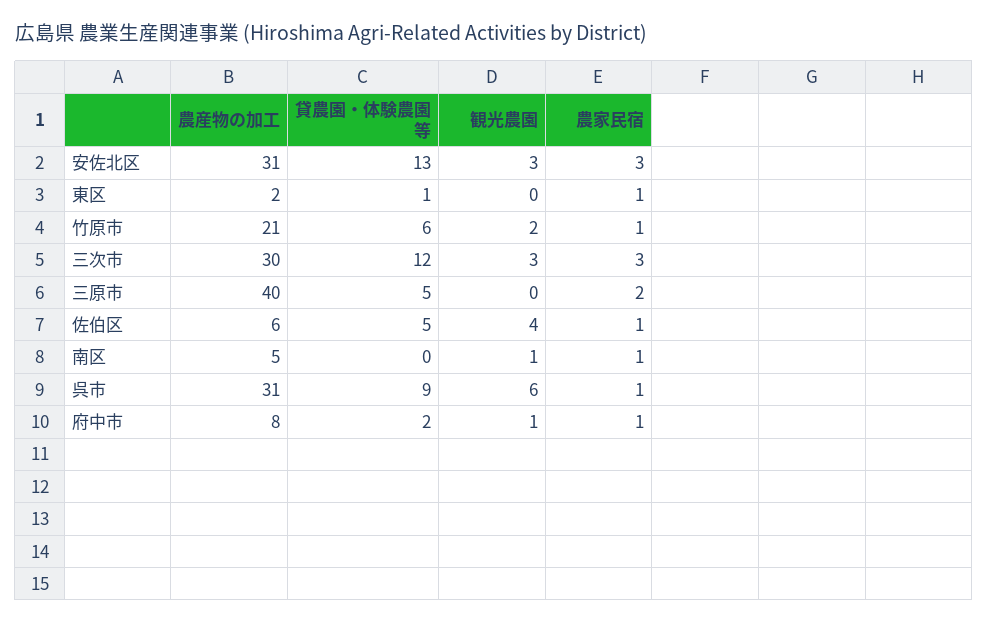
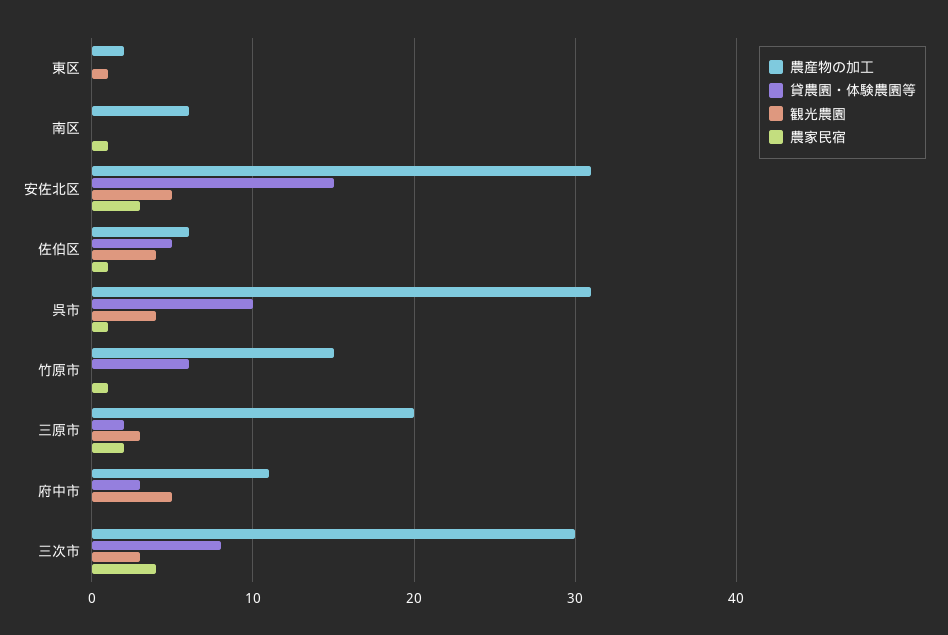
  {
    "農産物の加工": {
      "安佐北区": 31,
      "東区": 2,
-     "竹原市": 21,
+     "竹原市": 15,
      "三次市": 30,
-     "三原市": 40,
+     "三原市": 20,
      "佐伯区": 6,
-     "南区": 5,
+     "南区": 6,
      "呉市": 31,
-     "府中市": 8
+     "府中市": 11
    },
    "貸農園・体験農園等": {
-     "安佐北区": 13,
+     "安佐北区": 15,
-     "東区": 1,
+     "東区": 0,
      "竹原市": 6,
-     "三次市": 12,
+     "三次市": 8,
-     "三原市": 5,
+     "三原市": 2,
      "佐伯区": 5,
      "南区": 0,
-     "呉市": 9,
+     "呉市": 10,
-     "府中市": 2
+     "府中市": 3
    },
    "観光農園": {
-     "安佐北区": 3,
+     "安佐北区": 5,
-     "東区": 0,
+     "東区": 1,
-     "竹原市": 2,
+     "竹原市": 0,
      "三次市": 3,
-     "三原市": 0,
+     "三原市": 3,
      "佐伯区": 4,
-     "南区": 1,
+     "南区": 0,
-     "呉市": 6,
+     "呉市": 4,
-     "府中市": 1
+     "府中市": 5
    },
    "農家民宿": {
      "安佐北区": 3,
-     "東区": 1,
+     "東区": 0,
      "竹原市": 1,
-     "三次市": 3,
+     "三次市": 4,
      "三原市": 2,
      "佐伯区": 1,
      "南区": 1,
      "呉市": 1,
-     "府中市": 1
+     "府中市": 0
    }
  }

